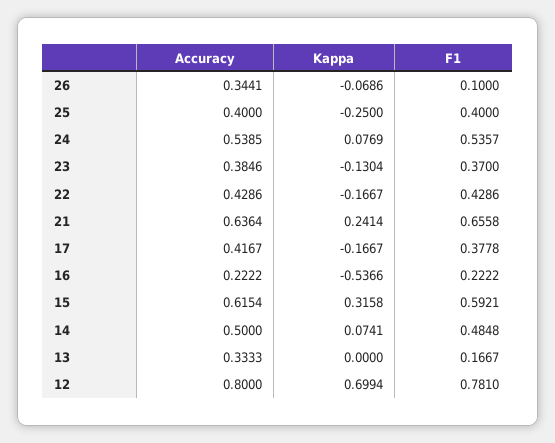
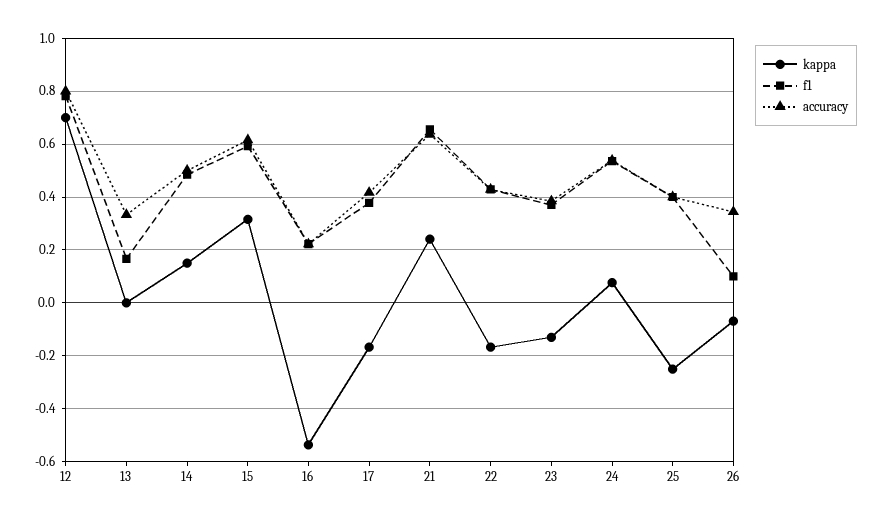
  {
    "Accuracy": {
      "26": 0.3441,
      "25": 0.4,
      "24": 0.5385,
      "23": 0.3846,
      "22": 0.4286,
      "21": 0.6364,
      "17": 0.4167,
      "16": 0.2222,
      "15": 0.6154,
      "14": 0.5,
      "13": 0.3333,
      "12": 0.8
    },
    "Kappa": {
      "26": -0.0686,
      "25": -0.25,
      "24": 0.0769,
      "23": -0.1304,
      "22": -0.1667,
      "21": 0.2414,
      "17": -0.1667,
      "16": -0.5366,
      "15": 0.3158,
-     "14": 0.0741,
+     "14": 0.15,
      "13": 0,
      "12": 0.6994
    },
    "F1": {
      "26": 0.1,
      "25": 0.4,
      "24": 0.5357,
      "23": 0.37,
      "22": 0.4286,
      "21": 0.6558,
      "17": 0.3778,
      "16": 0.2222,
      "15": 0.5921,
      "14": 0.4848,
      "13": 0.1667,
      "12": 0.781
    }
  }

